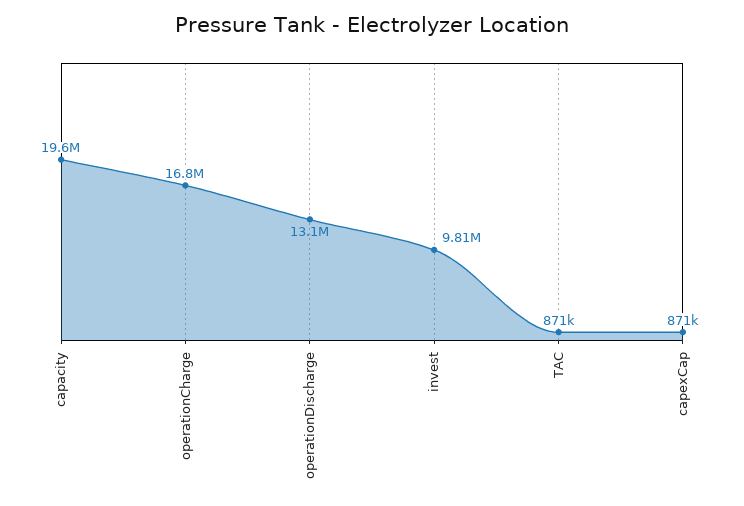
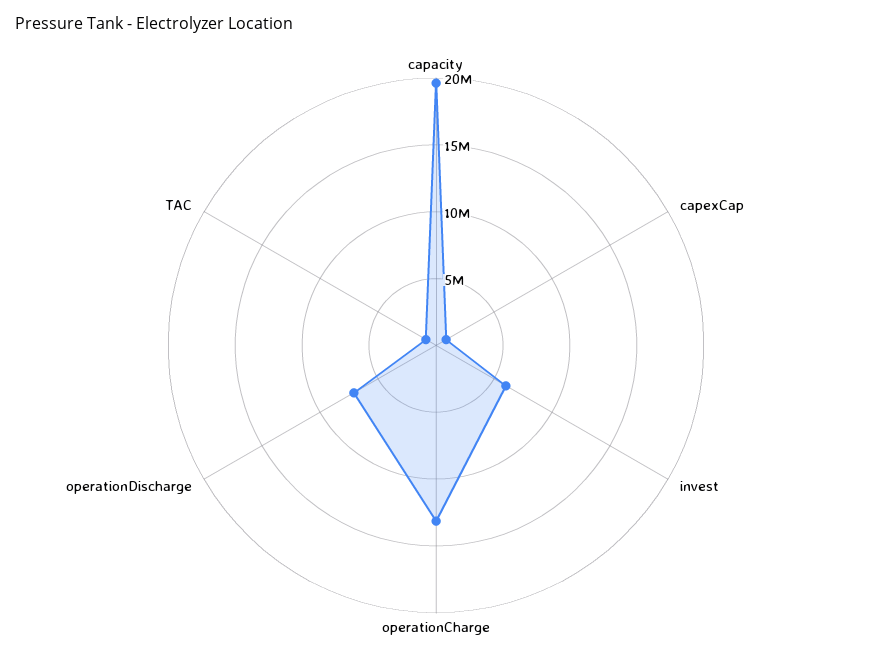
  {
    "capacity": 19600000,
-   "operationCharge": 16800000,
+   "operationCharge": 13000000,
-   "operationDischarge": 13100000,
+   "operationDischarge": 7000000,
-   "invest": 9810000,
+   "invest": 6000000,
    "TAC": 871000,
    "capexCap": 871000
  }

